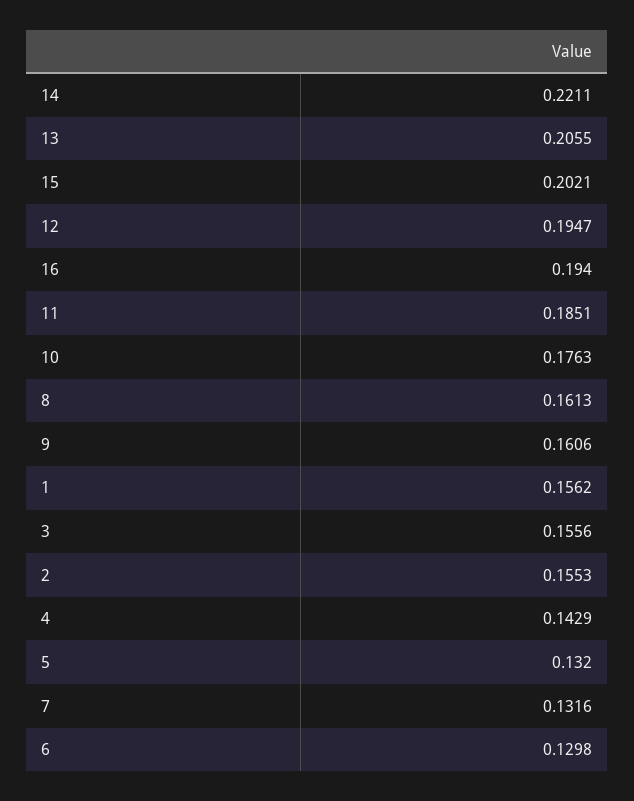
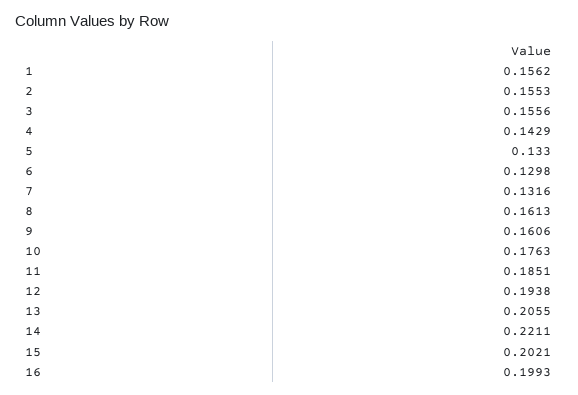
  {
    "14": 0.2211,
    "13": 0.2055,
    "15": 0.2021,
-   "12": 0.1947,
+   "12": 0.1938,
-   "16": 0.194,
+   "16": 0.1993,
    "11": 0.1851,
    "10": 0.1763,
    "8": 0.1613,
    "9": 0.1606,
    "1": 0.1562,
    "3": 0.1556,
    "2": 0.1553,
    "4": 0.1429,
-   "5": 0.132,
+   "5": 0.133,
    "7": 0.1316,
    "6": 0.1298
  }

